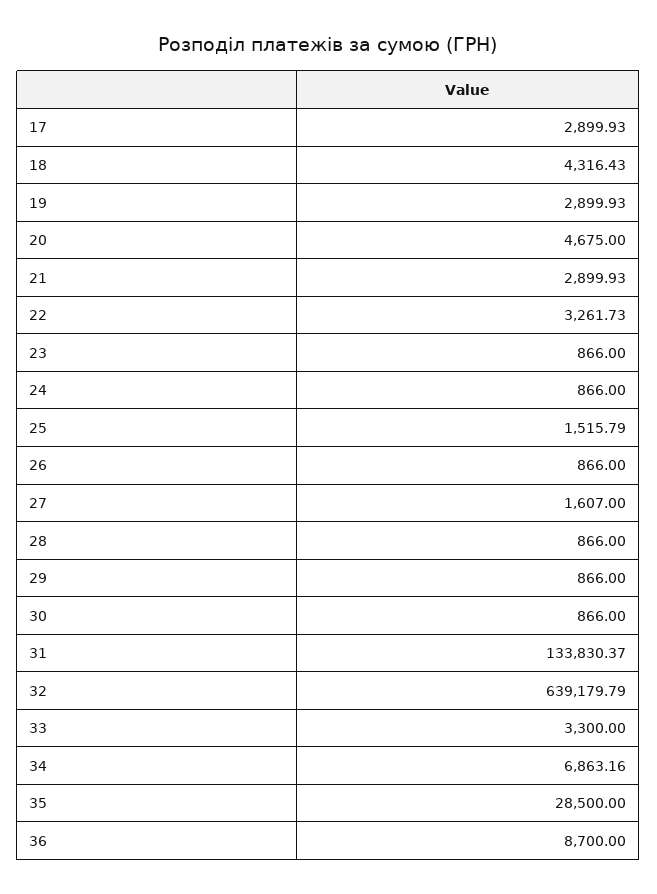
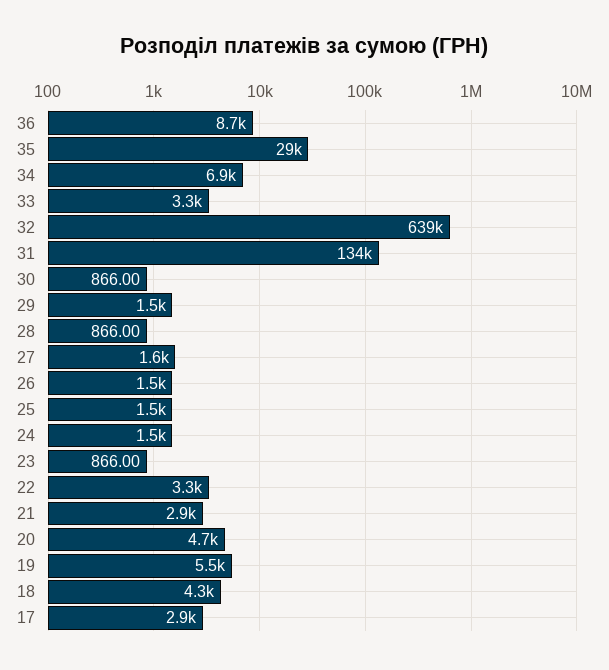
  {
    "17": 2899.93,
    "18": 4316.43,
-   "19": 2899.93,
+   "19": 5500,
    "20": 4675,
    "21": 2899.93,
    "22": 3261.73,
    "23": 866,
-   "24": 866,
+   "24": 1500,
    "25": 1515.79,
-   "26": 866,
+   "26": 1500,
    "27": 1607,
    "28": 866,
-   "29": 866,
+   "29": 1500,
    "30": 866,
    "31": 133830.37,
    "32": 639179.79,
    "33": 3300,
    "34": 6863.16,
    "35": 28500,
    "36": 8700
  }

